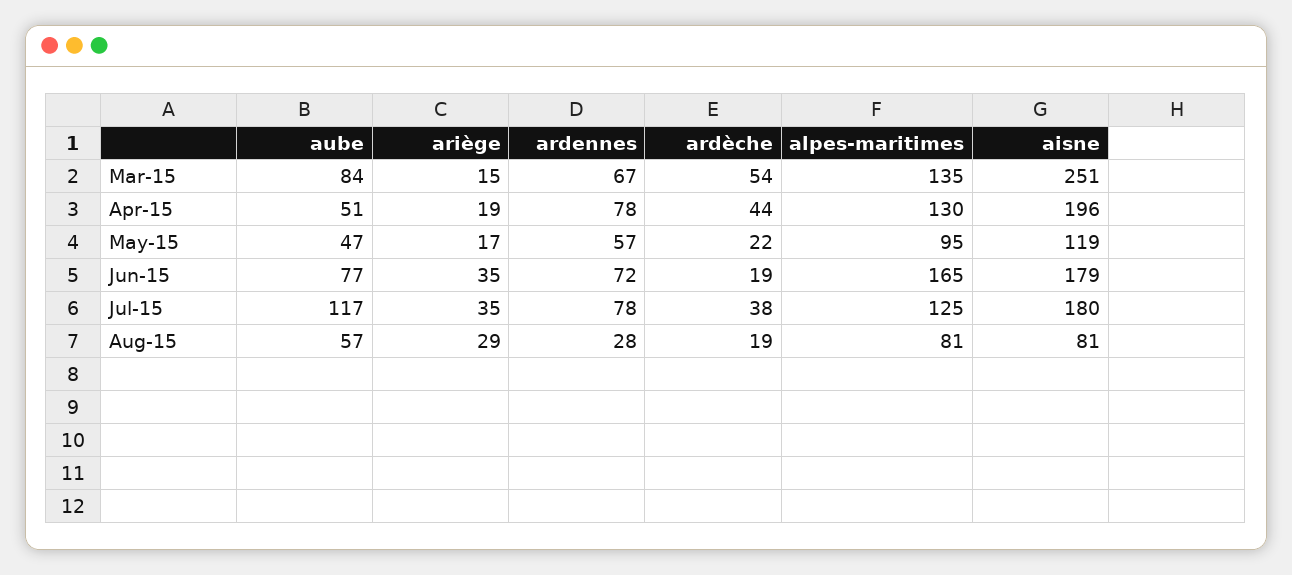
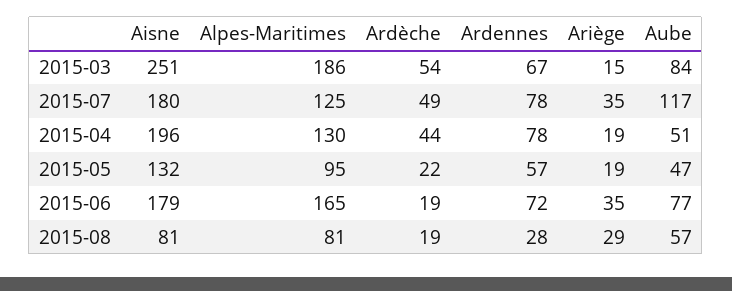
  {
    "aube": {
      "Mar-15": 84,
      "Apr-15": 51,
      "May-15": 47,
      "Jun-15": 77,
      "Jul-15": 117,
      "Aug-15": 57
    },
    "ariège": {
      "Mar-15": 15,
      "Apr-15": 19,
-     "May-15": 17,
+     "May-15": 19,
      "Jun-15": 35,
      "Jul-15": 35,
      "Aug-15": 29
    },
    "ardennes": {
      "Mar-15": 67,
      "Apr-15": 78,
      "May-15": 57,
      "Jun-15": 72,
      "Jul-15": 78,
      "Aug-15": 28
    },
    "ardèche": {
      "Mar-15": 54,
      "Apr-15": 44,
      "May-15": 22,
      "Jun-15": 19,
-     "Jul-15": 38,
+     "Jul-15": 49,
      "Aug-15": 19
    },
    "alpes-maritimes": {
-     "Mar-15": 135,
+     "Mar-15": 186,
      "Apr-15": 130,
      "May-15": 95,
      "Jun-15": 165,
      "Jul-15": 125,
      "Aug-15": 81
    },
    "aisne": {
      "Mar-15": 251,
      "Apr-15": 196,
-     "May-15": 119,
+     "May-15": 132,
      "Jun-15": 179,
      "Jul-15": 180,
      "Aug-15": 81
    }
  }

